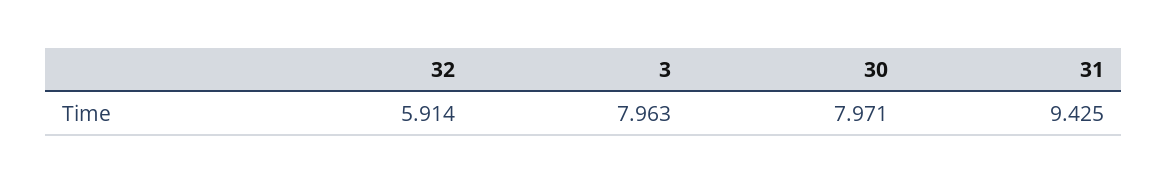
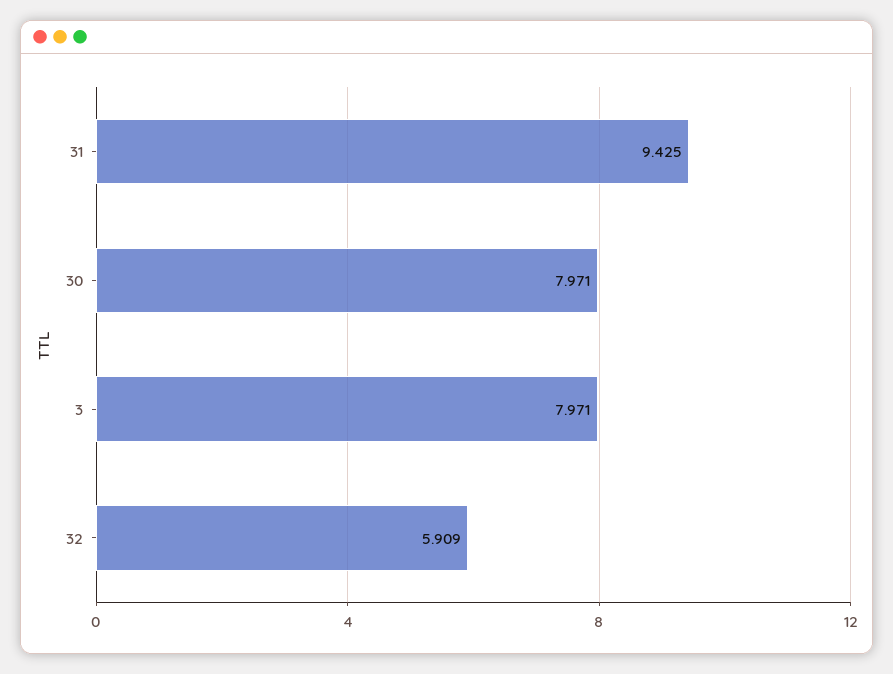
  {
-   "32": 5.914,
+   "32": 5.909,
-   "3": 7.963,
+   "3": 7.971,
    "30": 7.971,
    "31": 9.425
  }

